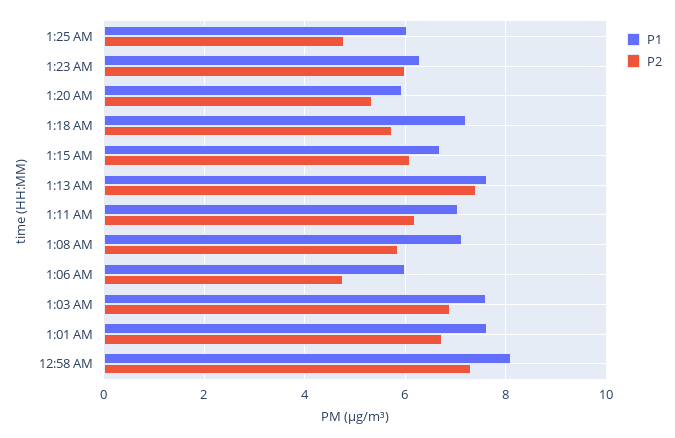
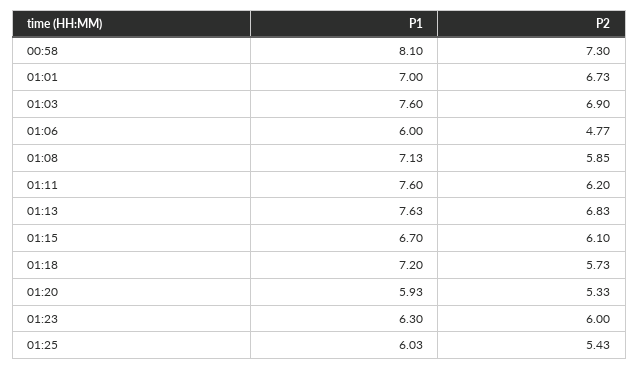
  {
    "P1": {
      "1:25 AM": 6.03,
      "1:23 AM": 6.3,
      "1:20 AM": 5.93,
      "1:18 AM": 7.2,
      "1:15 AM": 6.7,
      "1:13 AM": 7.63,
-     "1:11 AM": 7,
+     "1:11 AM": 7.6,
      "1:08 AM": 7.13,
      "1:06 AM": 6,
      "1:03 AM": 7.6,
-     "1:01 AM": 7.6,
+     "1:01 AM": 7,
      "12:58 AM": 8.1
    },
    "P2": {
-     "1:25 AM": 4.8,
+     "1:25 AM": 5.43,
      "1:23 AM": 6,
      "1:20 AM": 5.33,
      "1:18 AM": 5.73,
      "1:15 AM": 6.1,
-     "1:13 AM": 7.4,
+     "1:13 AM": 6.83,
      "1:11 AM": 6.2,
      "1:08 AM": 5.85,
      "1:06 AM": 4.77,
      "1:03 AM": 6.9,
      "1:01 AM": 6.73,
      "12:58 AM": 7.3
    }
  }

